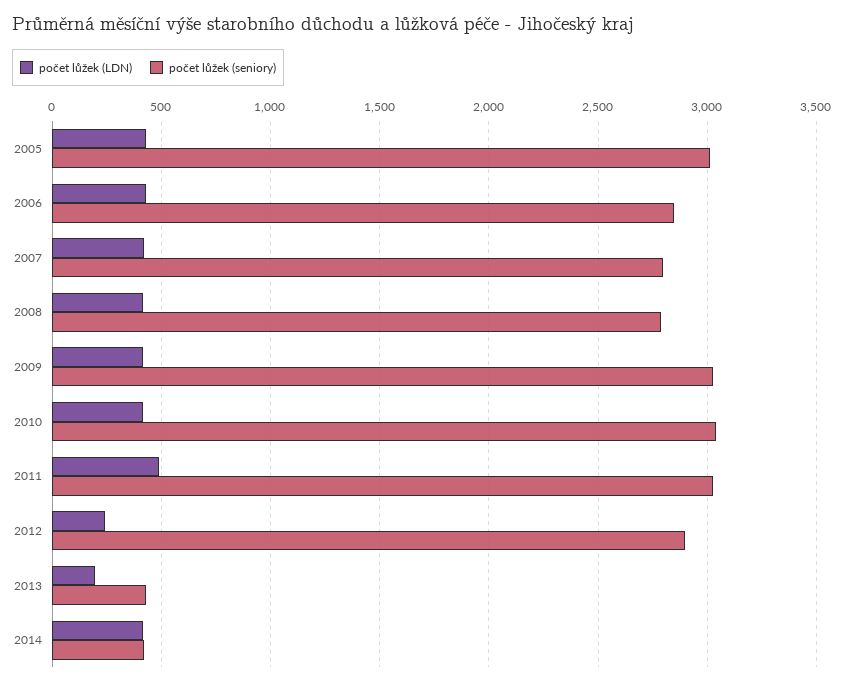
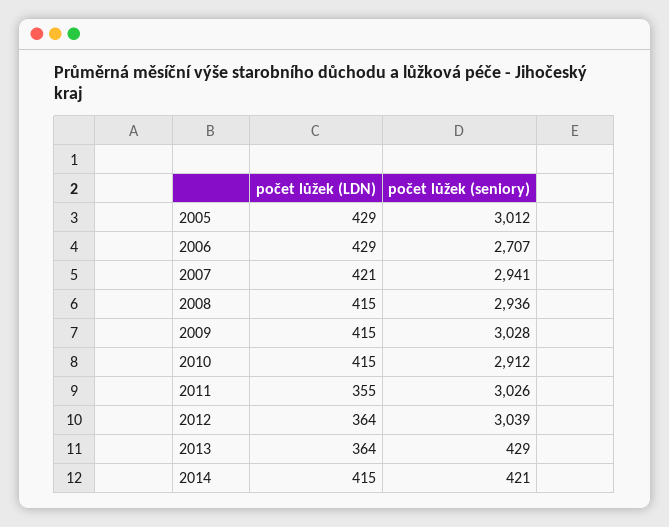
  {
    "počet lůžek (LDN)": {
      "2005": 429,
      "2006": 429,
      "2007": 421,
      "2008": 415,
      "2009": 415,
      "2010": 415,
-     "2011": 500,
+     "2011": 355,
-     "2012": 250,
+     "2012": 364,
-     "2013": 200,
+     "2013": 364,
      "2014": 415
    },
    "počet lůžek (seniory)": {
      "2005": 3012,
-     "2006": 2850,
+     "2006": 2707,
-     "2007": 2800,
+     "2007": 2941,
-     "2008": 2800,
+     "2008": 2936,
      "2009": 3028,
-     "2010": 3050,
+     "2010": 2912,
      "2011": 3026,
-     "2012": 2900,
+     "2012": 3039,
      "2013": 429,
      "2014": 421
    }
  }

